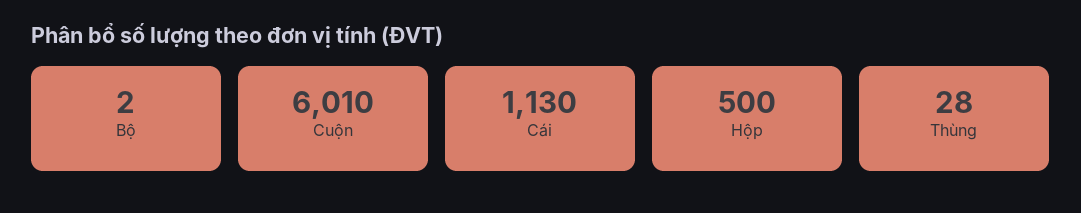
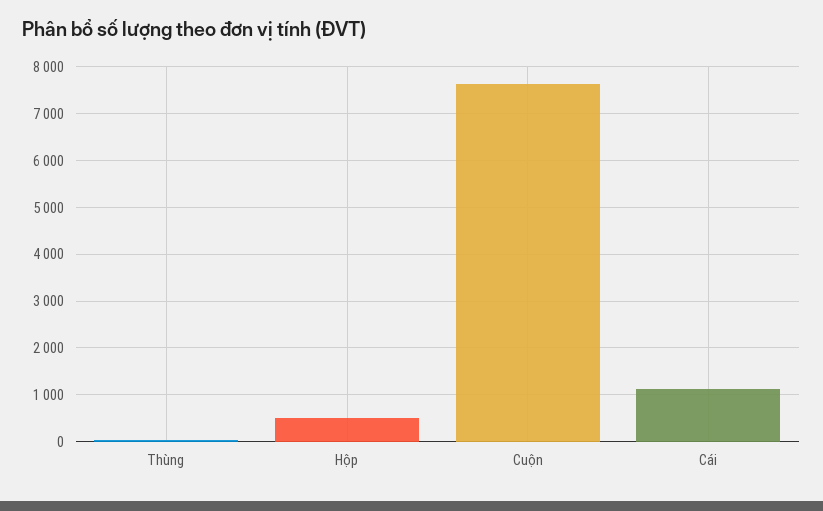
  {
-   "Bộ": 2,
-   "Cuộn": 6010,
+   "Cuộn": 7600,
    "Cái": 1130,
    "Hộp": 500,
    "Thùng": 28
  }

